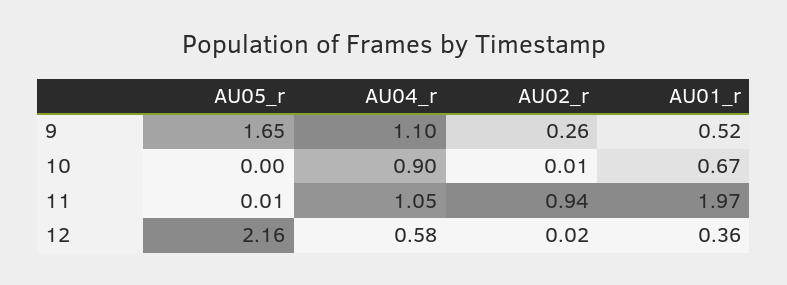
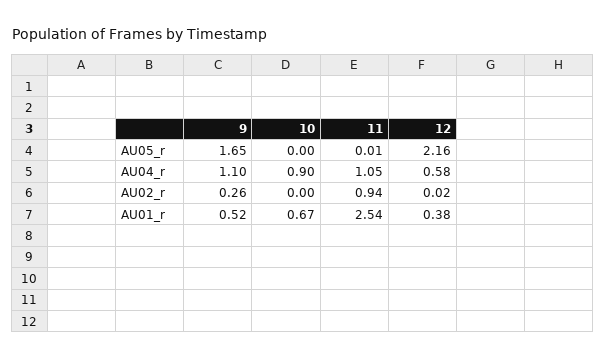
  {
    "AU05_r": {
      "9": 1.65,
      "10": 0,
      "11": 0.01,
      "12": 2.16
    },
    "AU04_r": {
      "9": 1.1,
      "10": 0.9,
      "11": 1.05,
      "12": 0.58
    },
    "AU02_r": {
      "9": 0.26,
-     "10": 0.01,
+     "10": 0,
      "11": 0.94,
      "12": 0.02
    },
    "AU01_r": {
      "9": 0.52,
      "10": 0.67,
-     "11": 1.97,
+     "11": 2.54,
-     "12": 0.36
+     "12": 0.38
    }
  }

